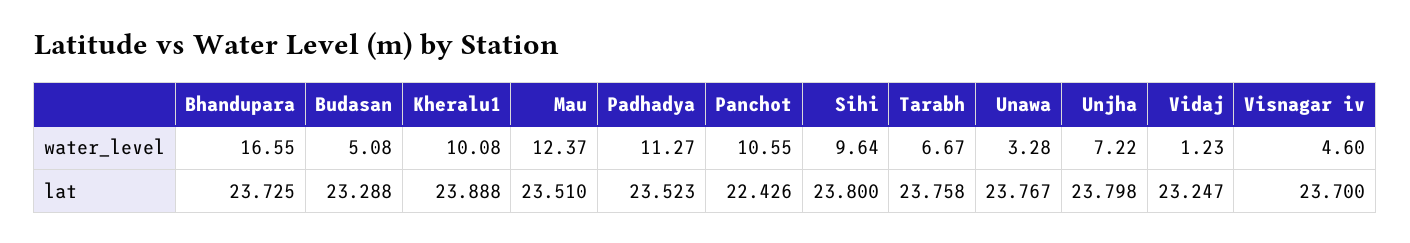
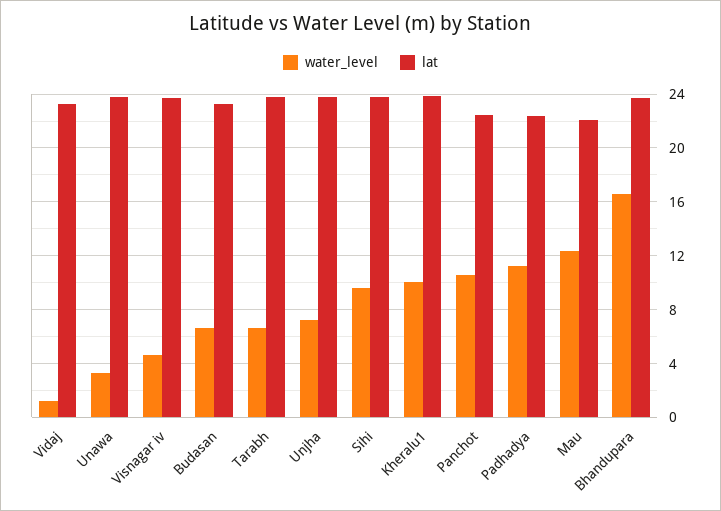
  {
    "water_level": {
      "Bhandupara": 16.55,
-     "Budasan": 5.08,
+     "Budasan": 6.5,
      "Kheralu1": 10.08,
      "Mau": 12.37,
      "Padhadya": 11.27,
      "Panchot": 10.55,
      "Sihi": 9.64,
      "Tarabh": 6.67,
      "Unawa": 3.28,
      "Unjha": 7.22,
      "Vidaj": 1.23,
      "Visnagar iv": 4.6
    },
    "lat": {
      "Bhandupara": 23.725,
      "Budasan": 23.288,
      "Kheralu1": 23.888,
-     "Mau": 23.51,
+     "Mau": 22,
-     "Padhadya": 23.523,
+     "Padhadya": 22.5,
      "Panchot": 22.426,
      "Sihi": 23.8,
      "Tarabh": 23.758,
      "Unawa": 23.767,
      "Unjha": 23.798,
      "Vidaj": 23.247,
      "Visnagar iv": 23.7
    }
  }

